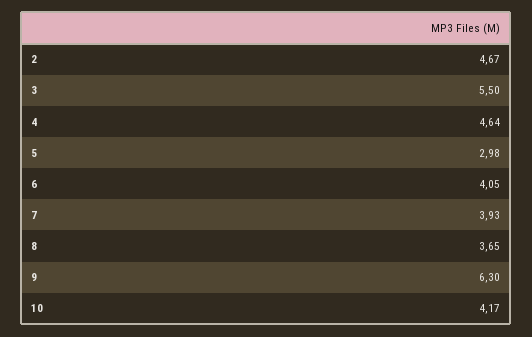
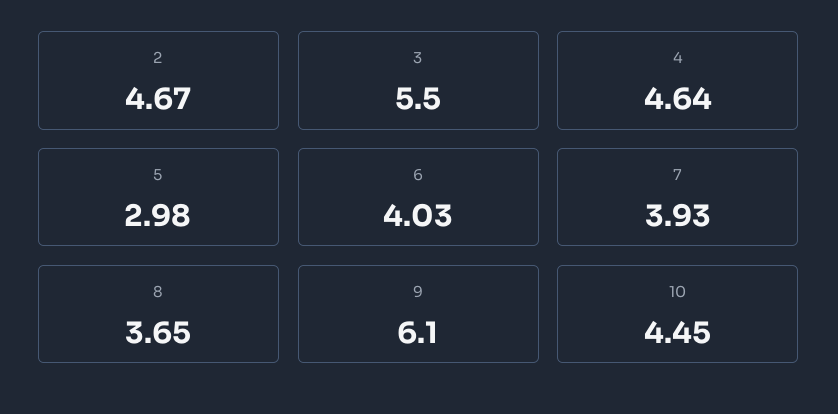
  {
    "2": 4.67,
    "3": 5.5,
    "4": 4.64,
    "5": 2.98,
-   "6": 4.05,
+   "6": 4.03,
    "7": 3.93,
    "8": 3.65,
-   "9": 6.3,
+   "9": 6.1,
-   "10": 4.17
+   "10": 4.45
  }

